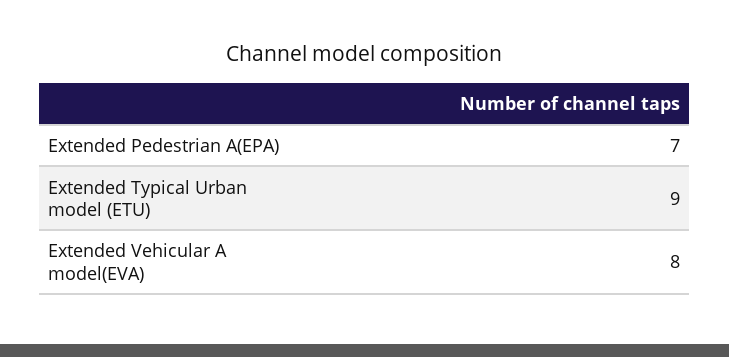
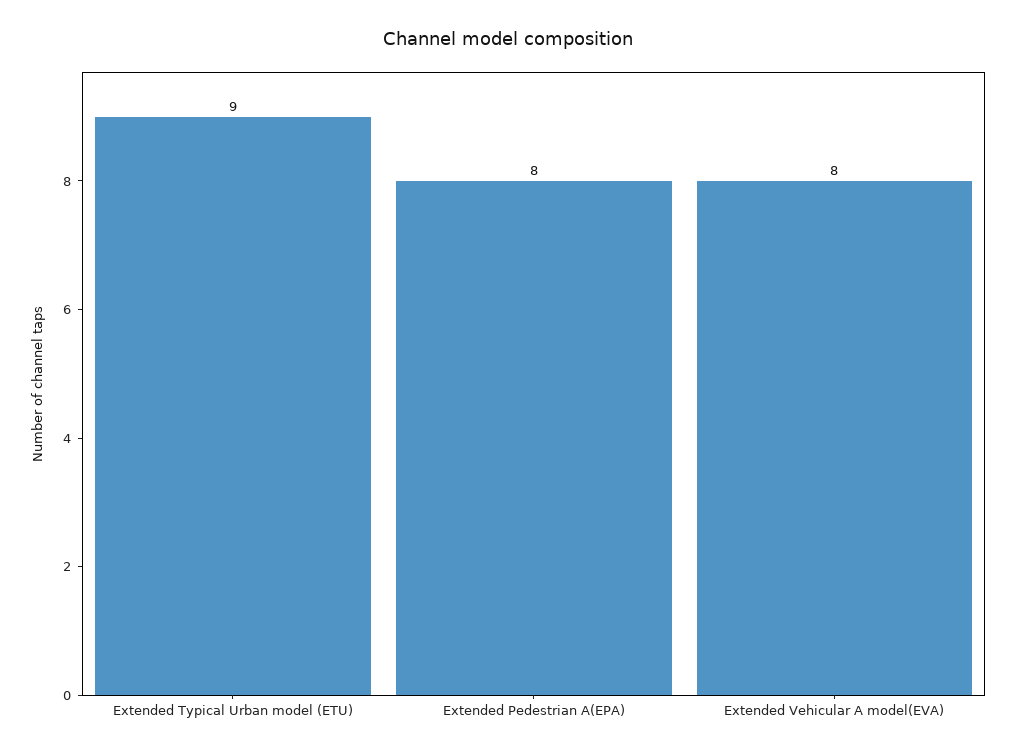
  {
-   "Extended Pedestrian A(EPA)": 7,
+   "Extended Pedestrian A(EPA)": 8,
    "Extended Typical Urban model (ETU)": 9,
    "Extended Vehicular A model(EVA)": 8
  }

